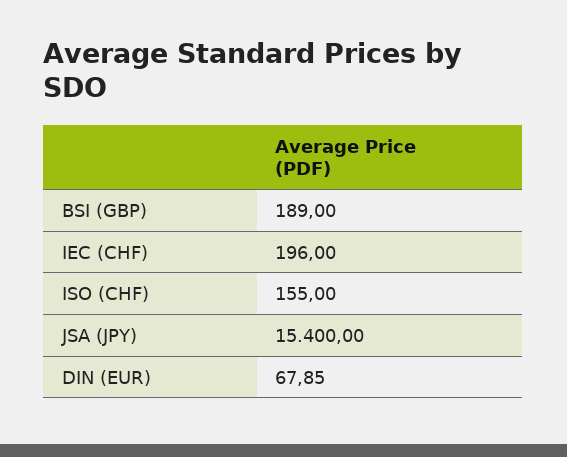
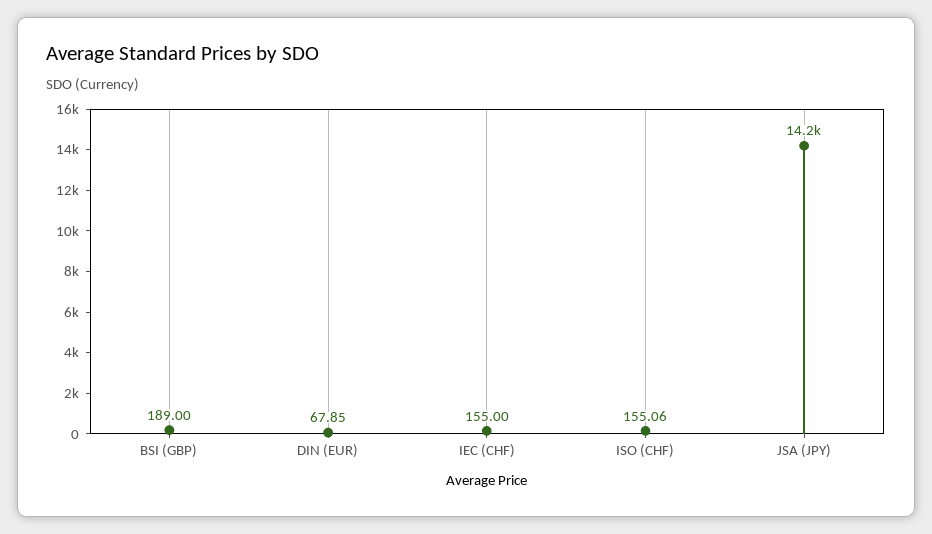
  {
    "BSI (GBP)": 189,
-   "IEC (CHF)": 196,
+   "IEC (CHF)": 155,
-   "ISO (CHF)": 155,
+   "ISO (CHF)": 155.06,
-   "JSA (JPY)": 15400,
+   "JSA (JPY)": 14200,
    "DIN (EUR)": 67.85
  }

